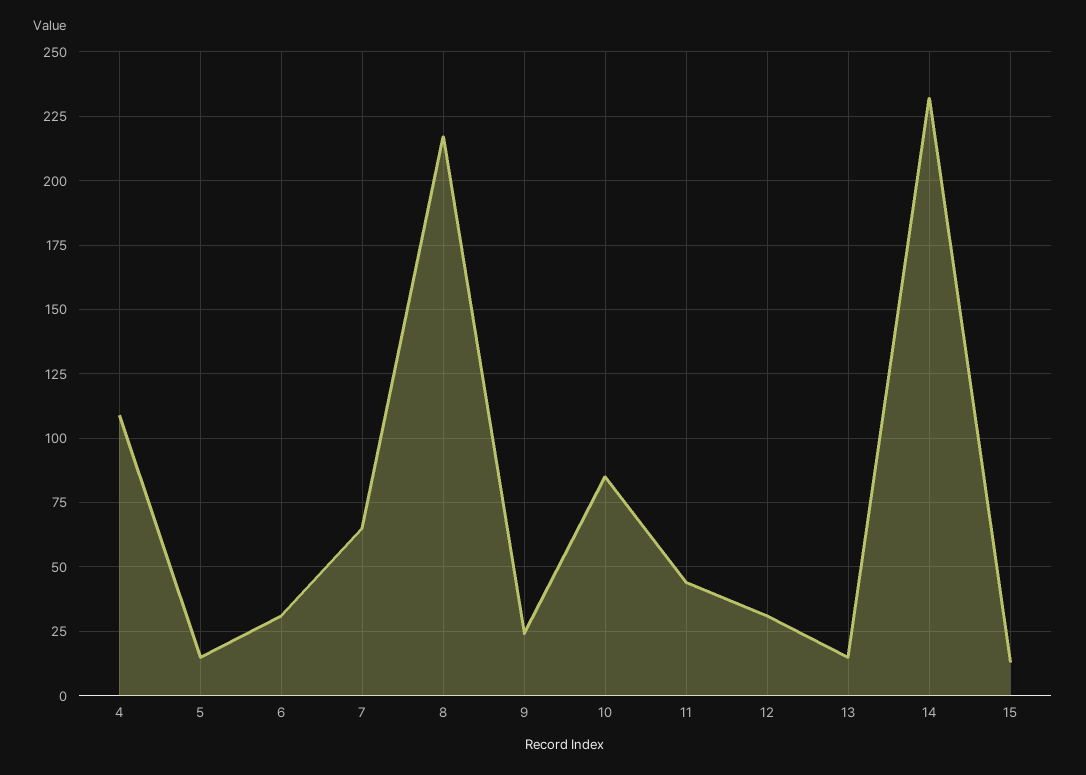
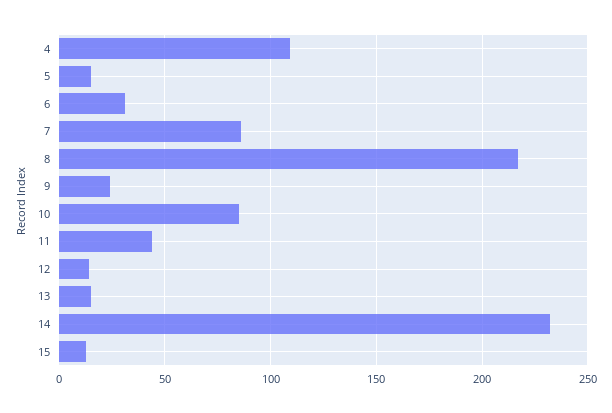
  {
    "4": 110,
    "5": 15,
    "6": 30,
-   "7": 65,
+   "7": 85,
    "8": 215,
    "9": 25,
    "10": 85,
    "11": 45,
-   "12": 30,
+   "12": 15,
    "13": 15,
    "14": 230,
    "15": 15
  }

